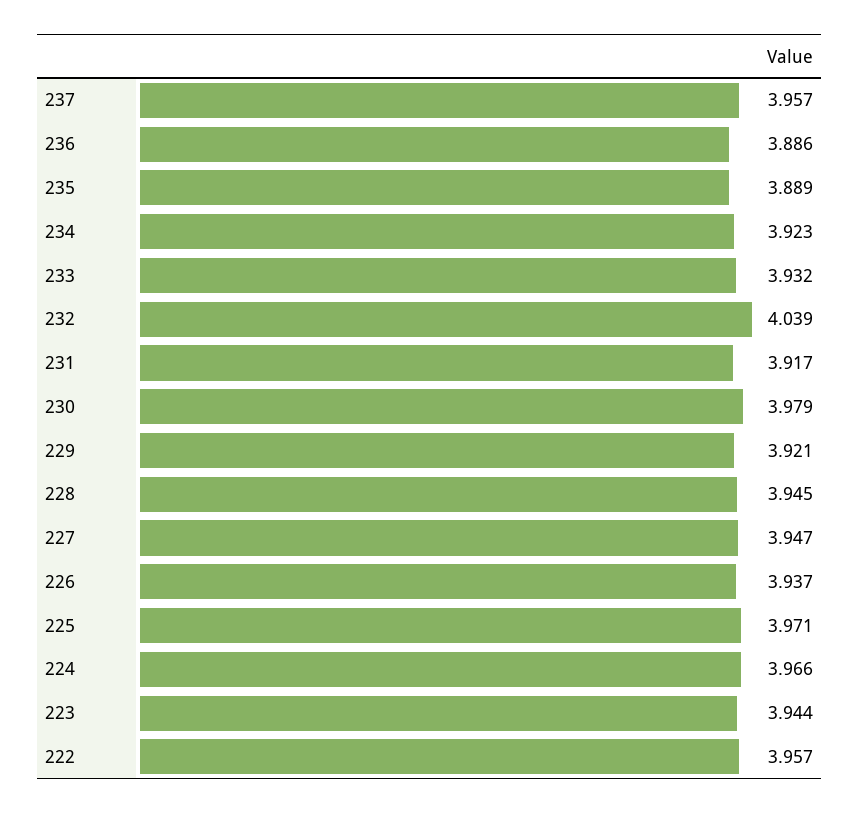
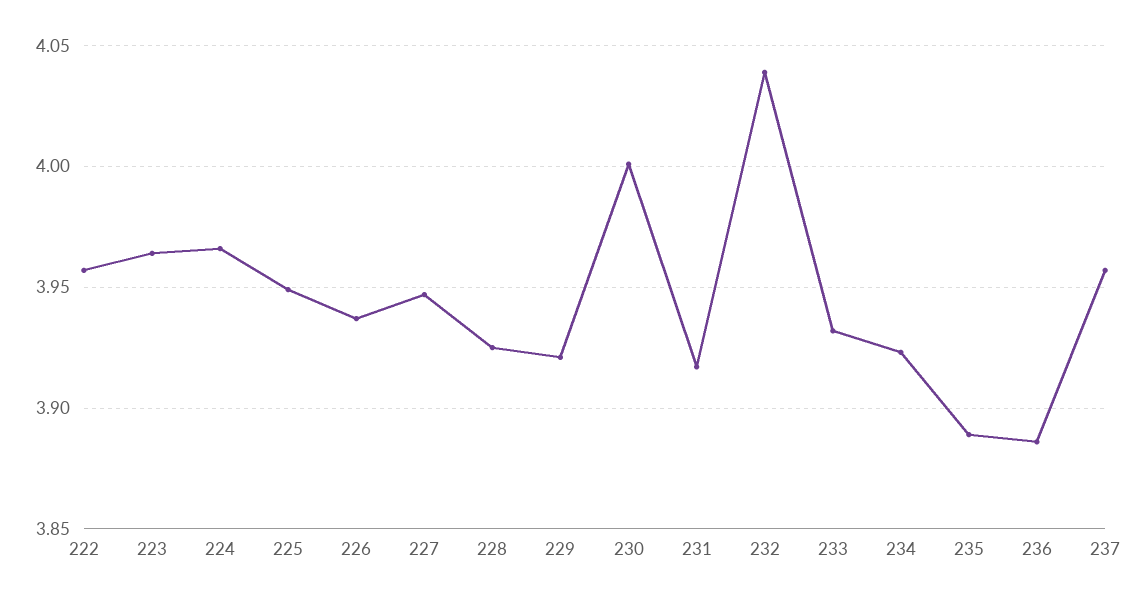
  {
    "237": 3.957,
    "236": 3.886,
    "235": 3.889,
    "234": 3.923,
    "233": 3.932,
    "232": 4.039,
    "231": 3.917,
-   "230": 3.979,
+   "230": 4,
    "229": 3.921,
-   "228": 3.945,
+   "228": 3.925,
    "227": 3.947,
    "226": 3.937,
-   "225": 3.971,
+   "225": 3.95,
    "224": 3.966,
-   "223": 3.944,
+   "223": 3.965,
    "222": 3.957
  }

